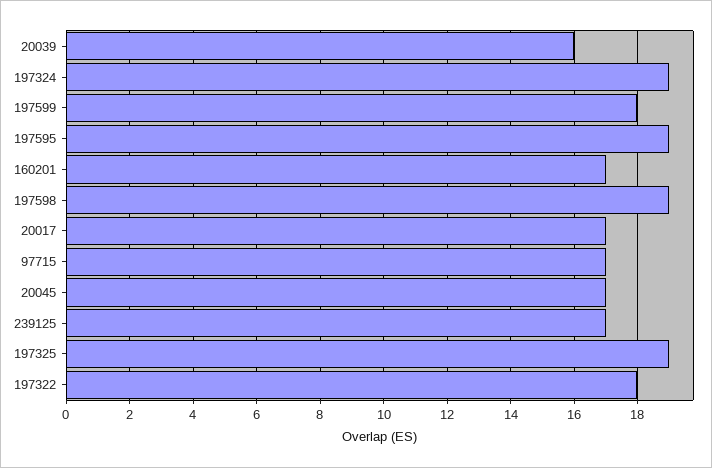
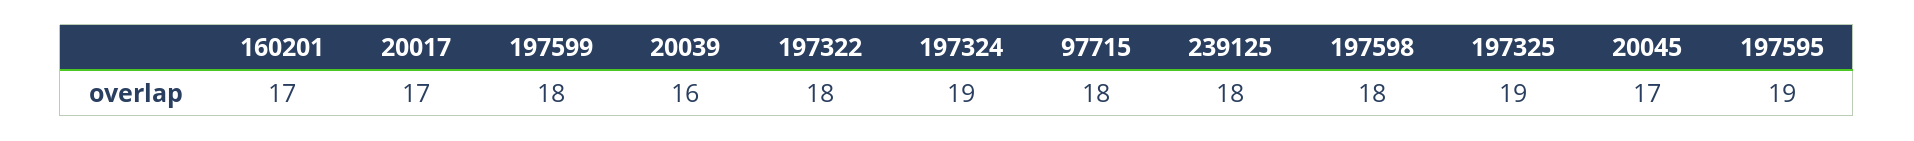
  {
    "20039": 16,
    "197324": 19,
    "197599": 18,
    "197595": 19,
    "160201": 17,
-   "197598": 19,
+   "197598": 18,
    "20017": 17,
-   "97715": 17,
+   "97715": 18,
    "20045": 17,
-   "239125": 17,
+   "239125": 18,
    "197325": 19,
    "197322": 18
  }

